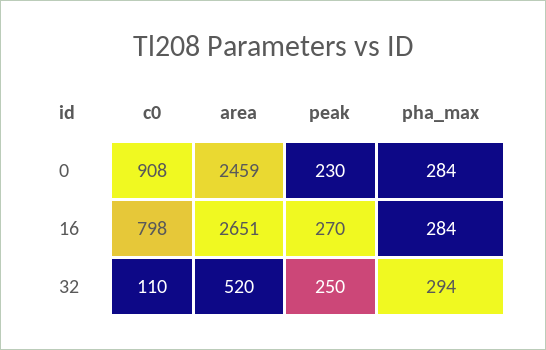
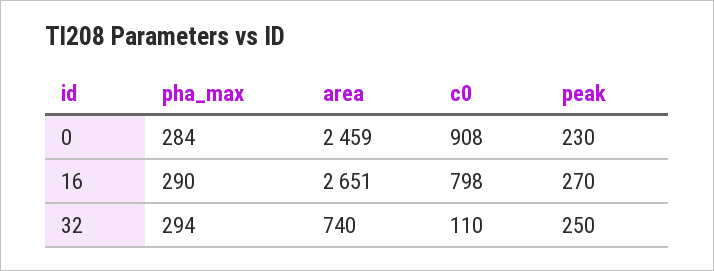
  {
    "c0": {
      "0": 908,
      "16": 798,
      "32": 110
    },
    "area": {
      "0": 2459,
      "16": 2651,
-     "32": 520
+     "32": 740
    },
    "peak": {
      "0": 230,
      "16": 270,
      "32": 250
    },
    "pha_max": {
      "0": 284,
-     "16": 284,
+     "16": 290,
      "32": 294
    }
  }

